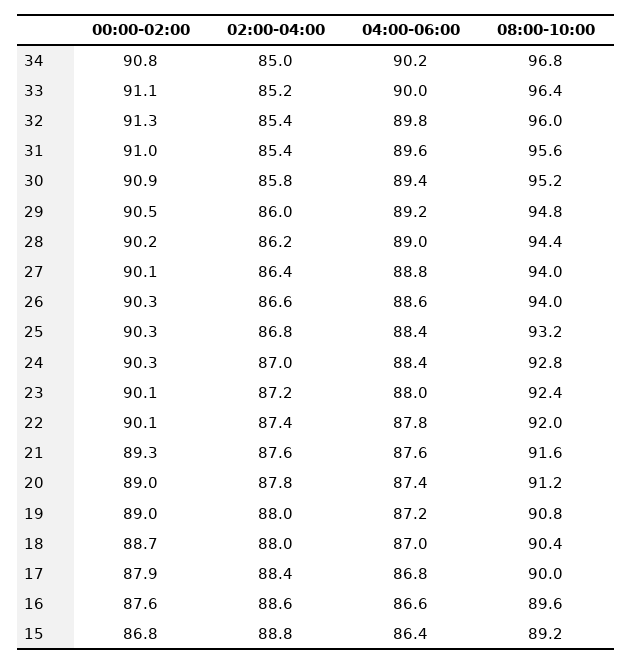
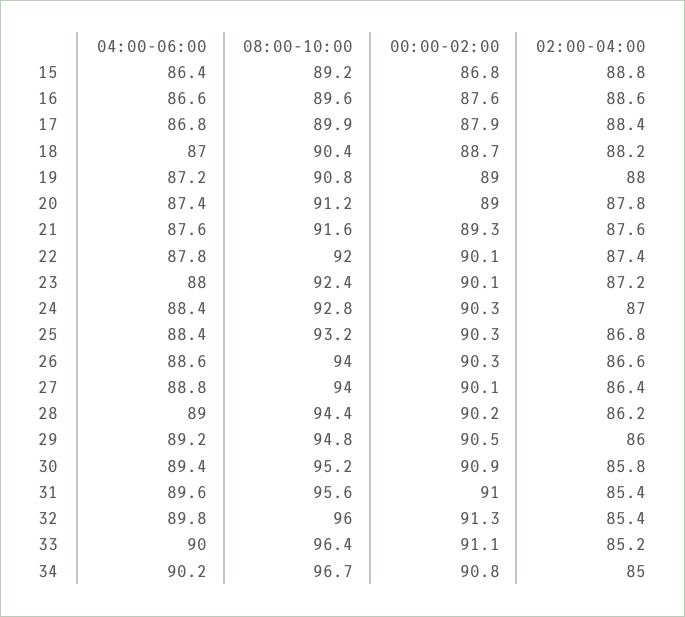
  {
    "00:00-02:00": {
      "34": 90.8,
      "33": 91.1,
      "32": 91.3,
      "31": 91,
      "30": 90.9,
      "29": 90.5,
      "28": 90.2,
      "27": 90.1,
      "26": 90.3,
      "25": 90.3,
      "24": 90.3,
      "23": 90.1,
      "22": 90.1,
      "21": 89.3,
      "20": 89,
      "19": 89,
      "18": 88.7,
      "17": 87.9,
      "16": 87.6,
      "15": 86.8
    },
    "02:00-04:00": {
      "34": 85,
      "33": 85.2,
      "32": 85.4,
      "31": 85.4,
      "30": 85.8,
      "29": 86,
      "28": 86.2,
      "27": 86.4,
      "26": 86.6,
      "25": 86.8,
      "24": 87,
      "23": 87.2,
      "22": 87.4,
      "21": 87.6,
      "20": 87.8,
      "19": 88,
-     "18": 88,
+     "18": 88.2,
      "17": 88.4,
      "16": 88.6,
      "15": 88.8
    },
    "04:00-06:00": {
      "34": 90.2,
      "33": 90,
      "32": 89.8,
      "31": 89.6,
      "30": 89.4,
      "29": 89.2,
      "28": 89,
      "27": 88.8,
      "26": 88.6,
      "25": 88.4,
      "24": 88.4,
      "23": 88,
      "22": 87.8,
      "21": 87.6,
      "20": 87.4,
      "19": 87.2,
      "18": 87,
      "17": 86.8,
      "16": 86.6,
      "15": 86.4
    },
    "08:00-10:00": {
-     "34": 96.8,
+     "34": 96.7,
      "33": 96.4,
      "32": 96,
      "31": 95.6,
      "30": 95.2,
      "29": 94.8,
      "28": 94.4,
      "27": 94,
      "26": 94,
      "25": 93.2,
      "24": 92.8,
      "23": 92.4,
      "22": 92,
      "21": 91.6,
      "20": 91.2,
      "19": 90.8,
      "18": 90.4,
-     "17": 90,
+     "17": 89.9,
      "16": 89.6,
      "15": 89.2
    }
  }

